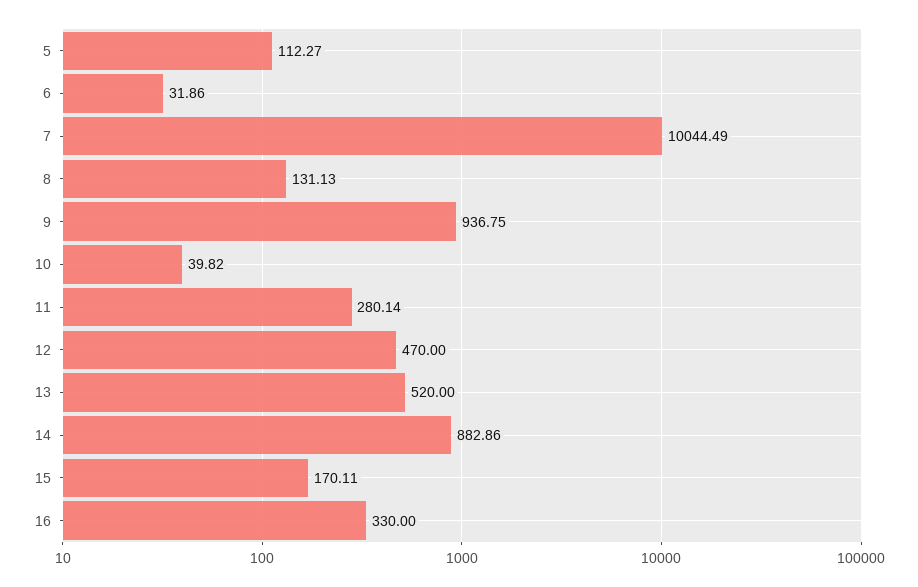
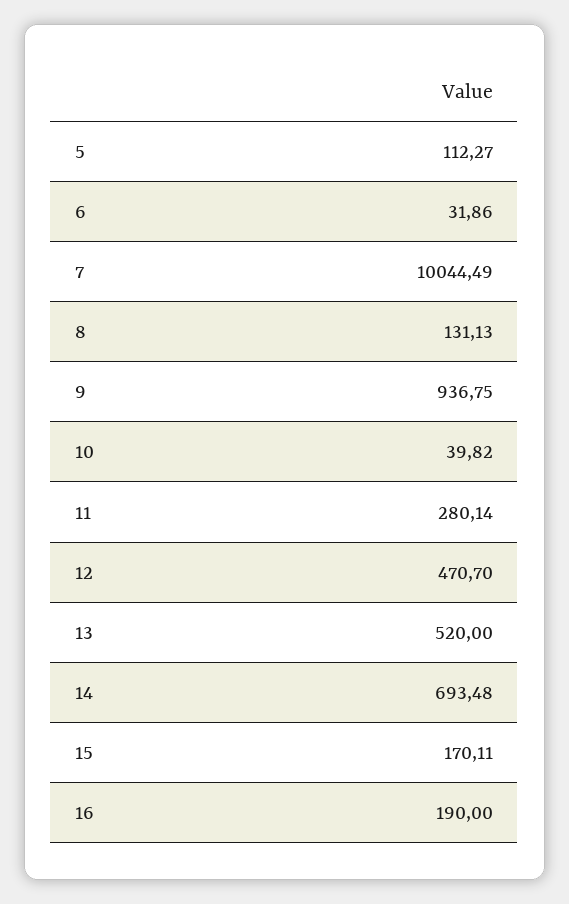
  {
    "5": 112.27,
    "6": 31.86,
    "7": 10044.49,
    "8": 131.13,
    "9": 936.75,
    "10": 39.82,
    "11": 280.14,
-   "12": 470,
+   "12": 470.7,
    "13": 520,
-   "14": 882.86,
+   "14": 693.48,
    "15": 170.11,
-   "16": 330
+   "16": 190
  }

